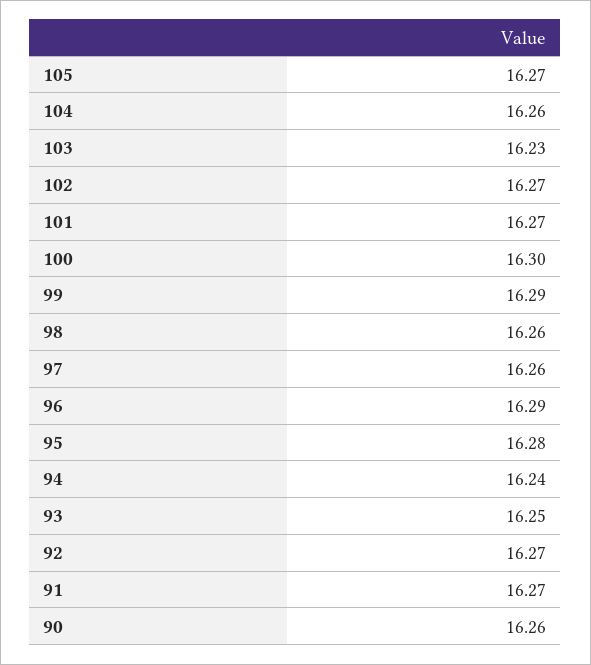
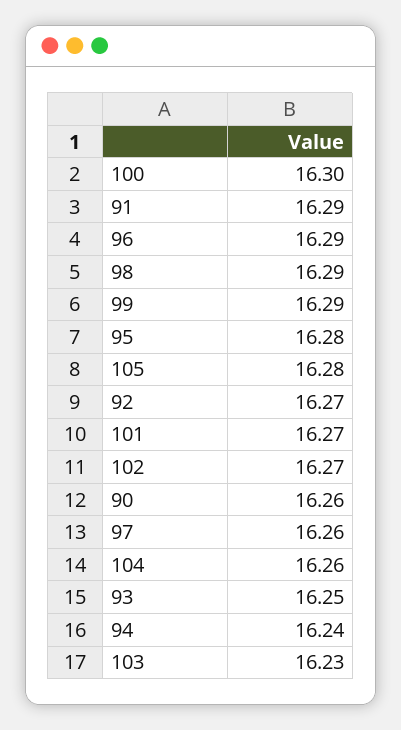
  {
-   "105": 16.27,
+   "105": 16.28,
    "104": 16.26,
    "103": 16.23,
    "102": 16.27,
    "101": 16.27,
    "100": 16.3,
    "99": 16.29,
-   "98": 16.26,
+   "98": 16.29,
    "97": 16.26,
    "96": 16.29,
    "95": 16.28,
    "94": 16.24,
    "93": 16.25,
    "92": 16.27,
-   "91": 16.27,
+   "91": 16.29,
    "90": 16.26
  }

